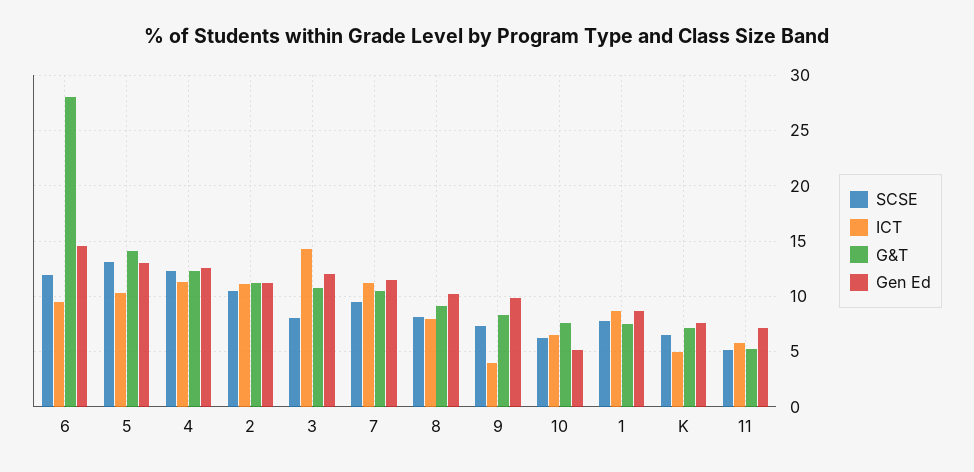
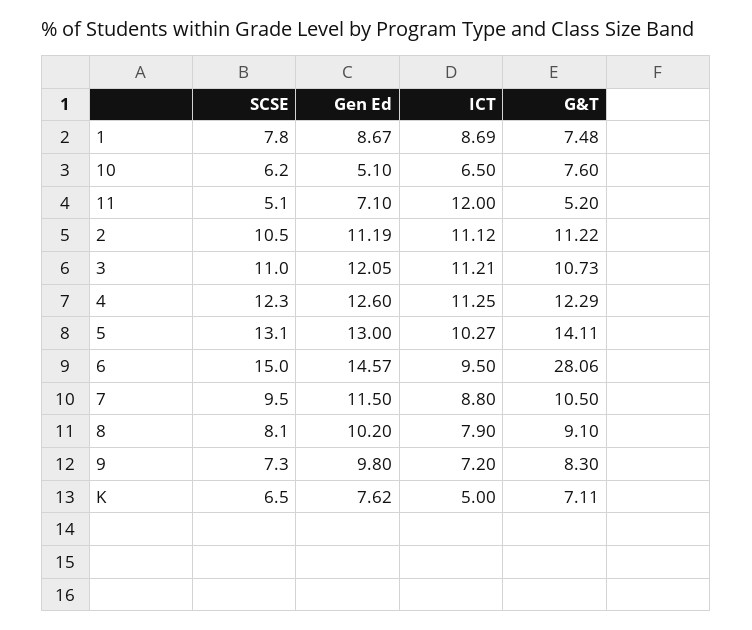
  {
    "SCSE": {
-     "6": 12,
+     "6": 15,
      "5": 13.1,
      "4": 12.3,
      "2": 10.5,
-     "3": 8,
+     "3": 11,
      "7": 9.5,
      "8": 8.1,
      "9": 7.3,
      "10": 6.2,
      "1": 7.8,
      "K": 6.5,
      "11": 5.1
    },
    "ICT": {
      "6": 9.5,
      "5": 10.27,
      "4": 11.25,
      "2": 11.12,
-     "3": 14,
+     "3": 11.21,
-     "7": 11,
+     "7": 8.8,
      "8": 7.9,
-     "9": 4,
+     "9": 7.2,
      "10": 6.5,
      "1": 8.69,
      "K": 5,
-     "11": 6
+     "11": 12
    },
    "G&T": {
      "6": 28.06,
      "5": 14.11,
      "4": 12.29,
      "2": 11.22,
      "3": 10.73,
      "7": 10.5,
      "8": 9.1,
      "9": 8.3,
      "10": 7.6,
      "1": 7.48,
      "K": 7.11,
      "11": 5.2
    },
    "Gen Ed": {
      "6": 14.57,
      "5": 13,
      "4": 12.6,
      "2": 11.19,
      "3": 12.05,
      "7": 11.5,
      "8": 10.2,
      "9": 9.8,
      "10": 5.1,
      "1": 8.67,
      "K": 7.62,
      "11": 7.1
    }
  }

